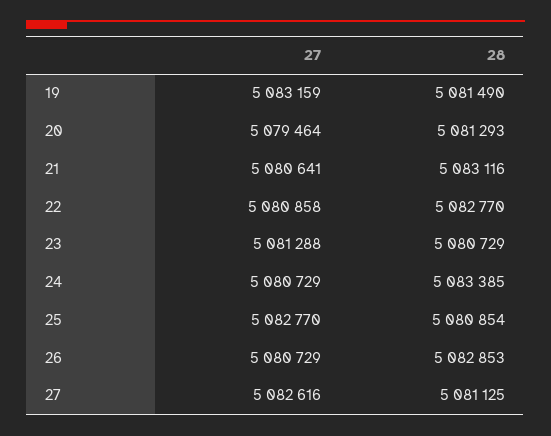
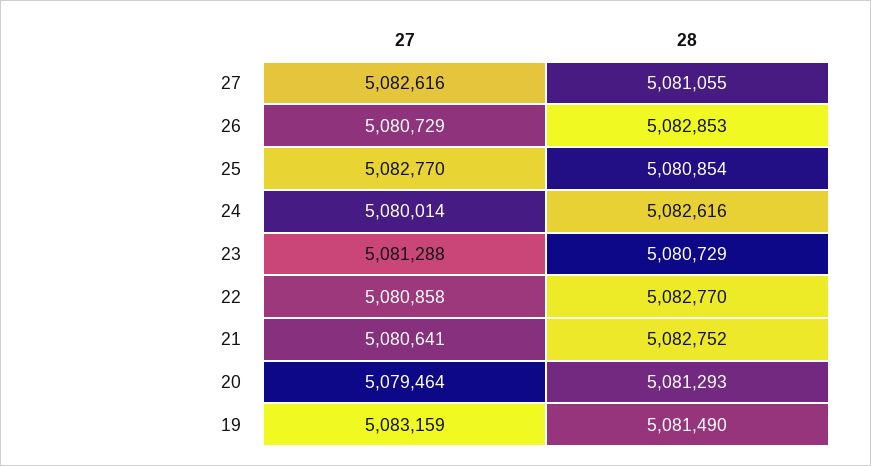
  {
    "27": {
      "19": 5083159,
      "20": 5079464,
      "21": 5080641,
      "22": 5080858,
      "23": 5081288,
-     "24": 5080729,
+     "24": 5080014,
      "25": 5082770,
      "26": 5080729,
      "27": 5082616
    },
    "28": {
      "19": 5081490,
      "20": 5081293,
-     "21": 5083116,
+     "21": 5082752,
      "22": 5082770,
      "23": 5080729,
-     "24": 5083385,
+     "24": 5082616,
      "25": 5080854,
      "26": 5082853,
-     "27": 5081125
+     "27": 5081055
    }
  }

